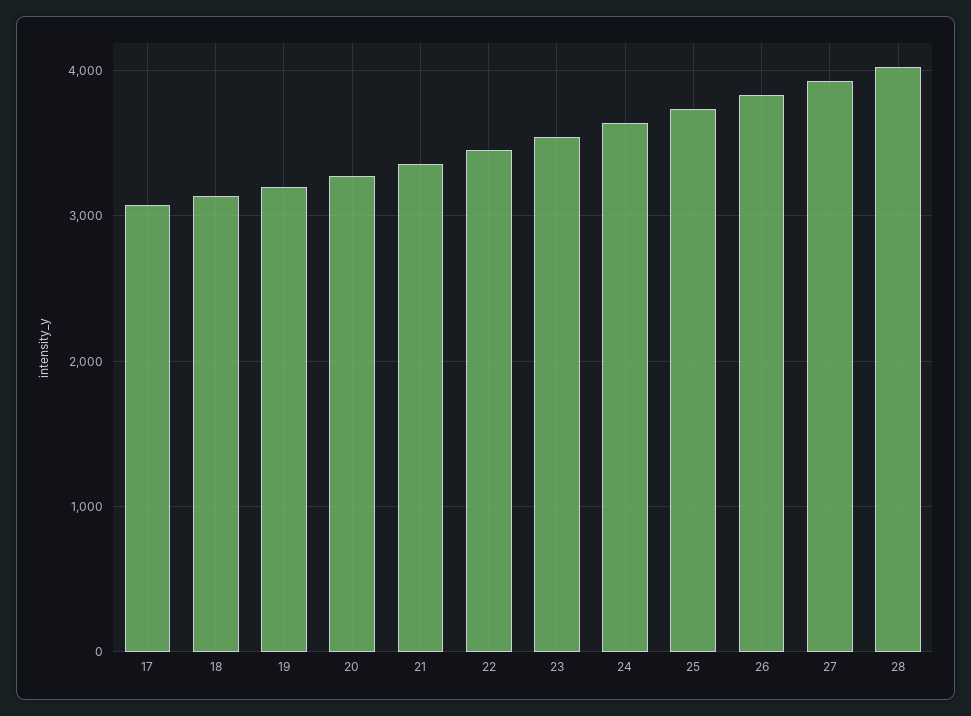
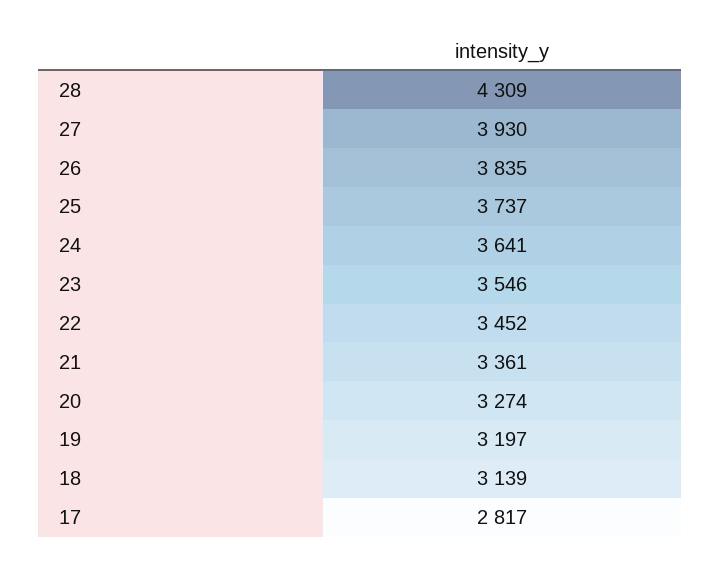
  {
-   "17": 3100,
+   "17": 2817,
    "18": 3139,
    "19": 3197,
    "20": 3274,
    "21": 3361,
    "22": 3452,
    "23": 3546,
    "24": 3641,
    "25": 3737,
    "26": 3835,
    "27": 3930,
-   "28": 4000
+   "28": 4309
  }

